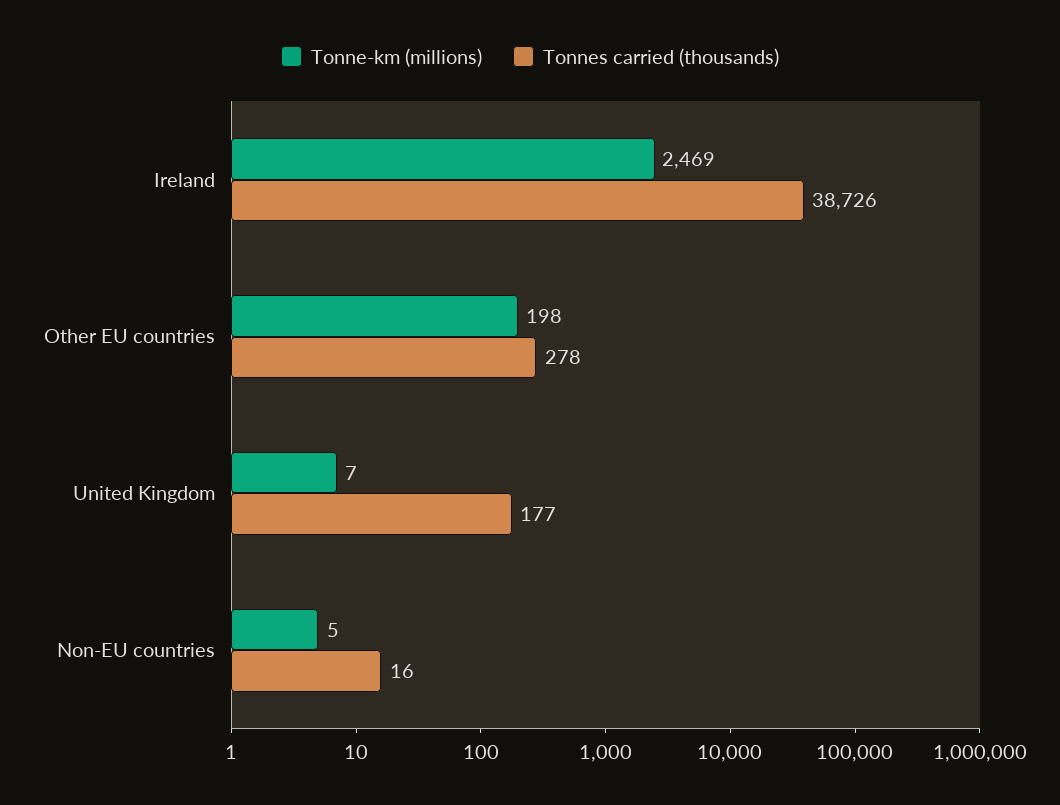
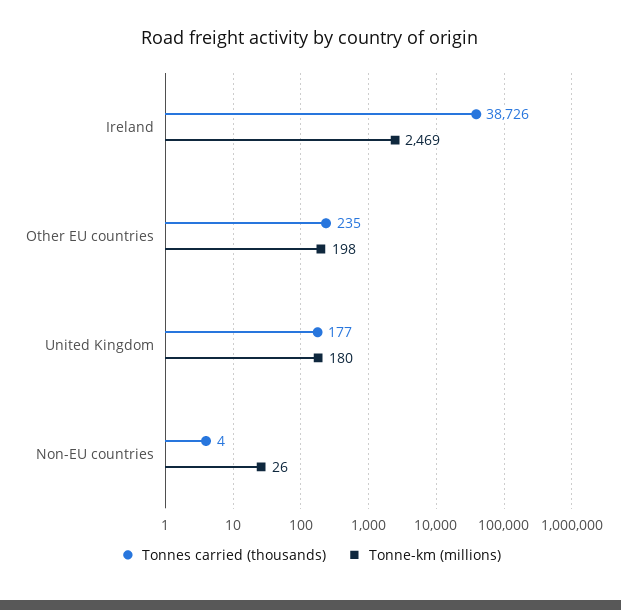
  {
    "Tonne-km (millions)": {
      "Ireland": 2469,
      "Other EU countries": 198,
-     "United Kingdom": 7,
+     "United Kingdom": 180,
-     "Non-EU countries": 5
+     "Non-EU countries": 26
    },
    "Tonnes carried (thousands)": {
      "Ireland": 38726,
-     "Other EU countries": 278,
+     "Other EU countries": 235,
      "United Kingdom": 177,
-     "Non-EU countries": 16
+     "Non-EU countries": 4
    }
  }

